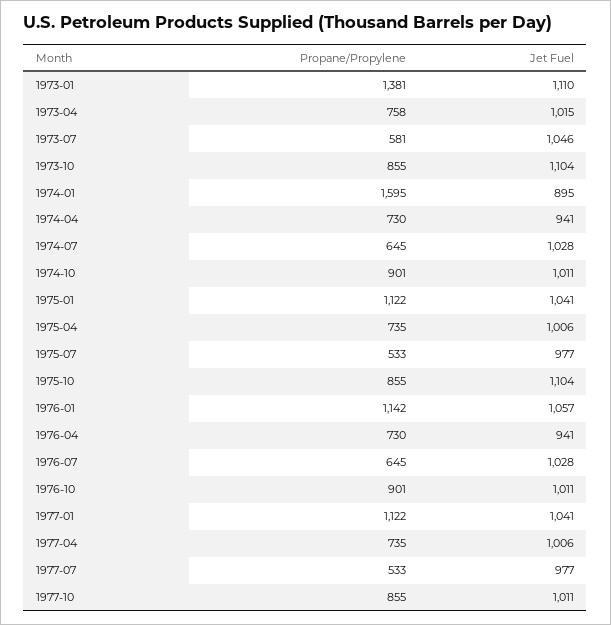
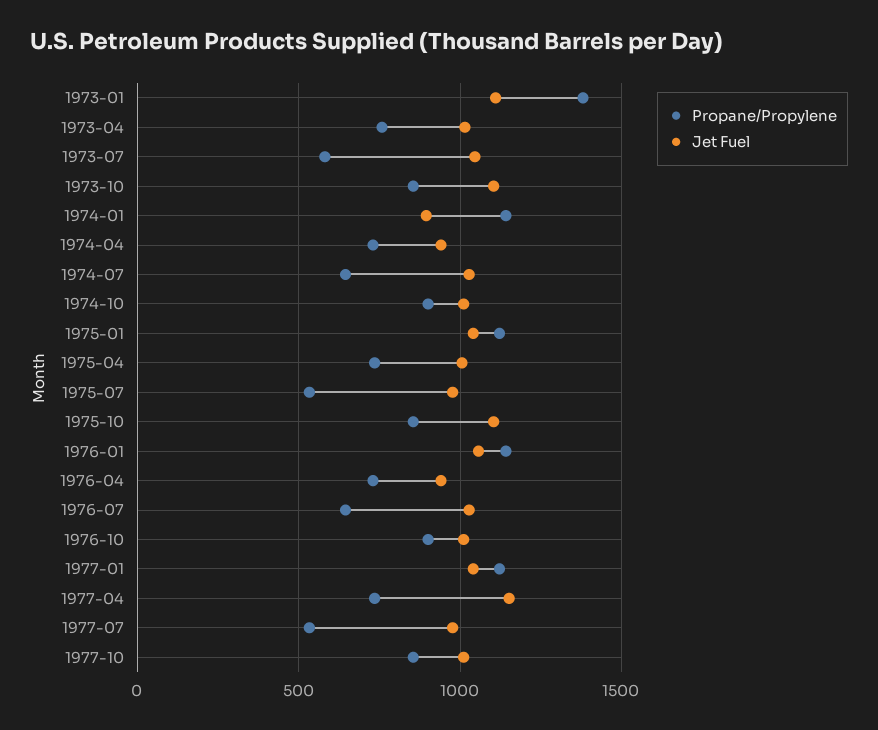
  {
    "Propane/Propylene": {
      "1973-01": 1381,
      "1973-04": 758,
      "1973-07": 581,
      "1973-10": 855,
-     "1974-01": 1595,
+     "1974-01": 1150,
      "1974-04": 730,
      "1974-07": 645,
      "1974-10": 901,
      "1975-01": 1122,
      "1975-04": 735,
      "1975-07": 533,
      "1975-10": 855,
      "1976-01": 1142,
      "1976-04": 730,
      "1976-07": 645,
      "1976-10": 901,
      "1977-01": 1122,
      "1977-04": 735,
      "1977-07": 533,
      "1977-10": 855
    },
    "Jet Fuel": {
      "1973-01": 1110,
      "1973-04": 1015,
      "1973-07": 1046,
      "1973-10": 1104,
      "1974-01": 895,
      "1974-04": 941,
      "1974-07": 1028,
      "1974-10": 1011,
      "1975-01": 1041,
      "1975-04": 1006,
      "1975-07": 977,
      "1975-10": 1104,
      "1976-01": 1057,
      "1976-04": 941,
      "1976-07": 1028,
      "1976-10": 1011,
      "1977-01": 1041,
-     "1977-04": 1006,
+     "1977-04": 1150,
      "1977-07": 977,
      "1977-10": 1011
    }
  }

